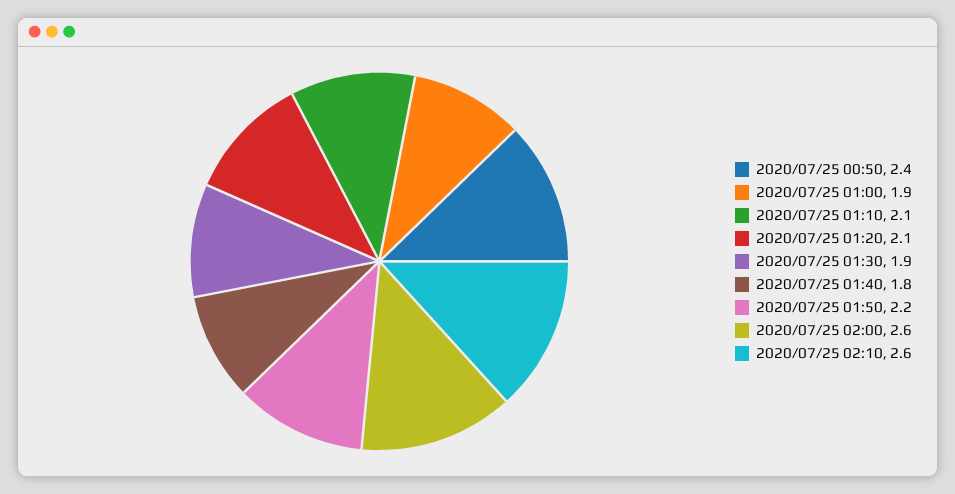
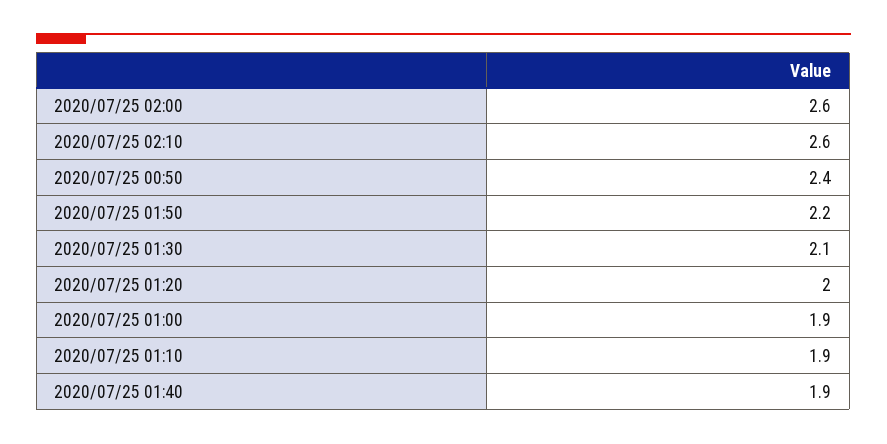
  {
    "2020/07/25 00:50": 2.4,
    "2020/07/25 01:00": 1.9,
-   "2020/07/25 01:10": 2.1,
+   "2020/07/25 01:10": 1.9,
-   "2020/07/25 01:20": 2.1,
+   "2020/07/25 01:20": 2,
-   "2020/07/25 01:30": 1.9,
+   "2020/07/25 01:30": 2.1,
-   "2020/07/25 01:40": 1.8,
+   "2020/07/25 01:40": 1.9,
    "2020/07/25 01:50": 2.2,
    "2020/07/25 02:00": 2.6,
    "2020/07/25 02:10": 2.6
  }

